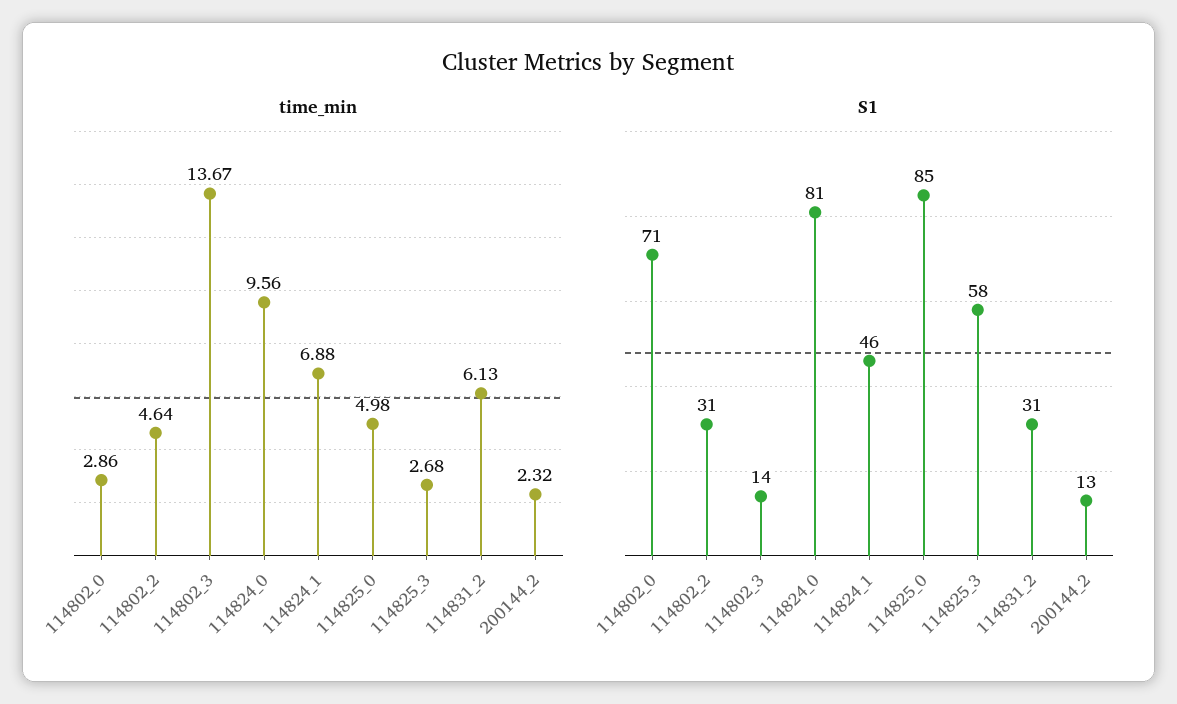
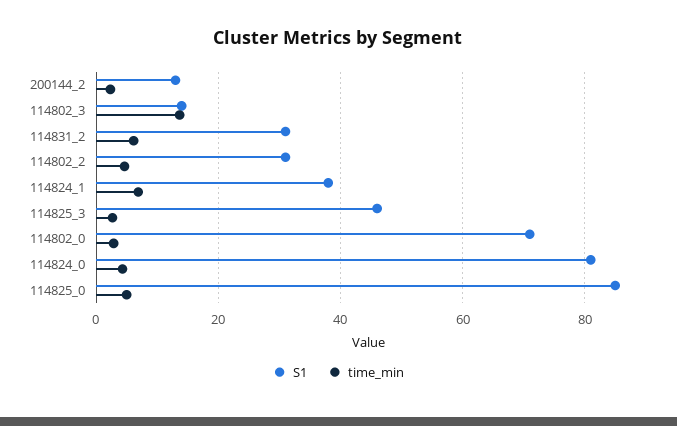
  {
    "time_min": {
      "114802_0": 2.86,
      "114802_2": 4.64,
      "114802_3": 13.67,
-     "114824_0": 9.56,
+     "114824_0": 4,
      "114824_1": 6.88,
      "114825_0": 4.98,
      "114825_3": 2.68,
      "114831_2": 6.13,
      "200144_2": 2.32
    },
    "S1": {
      "114802_0": 71,
      "114802_2": 31,
      "114802_3": 14,
      "114824_0": 81,
-     "114824_1": 46,
+     "114824_1": 38,
      "114825_0": 85,
-     "114825_3": 58,
+     "114825_3": 46,
      "114831_2": 31,
      "200144_2": 13
    }
  }

